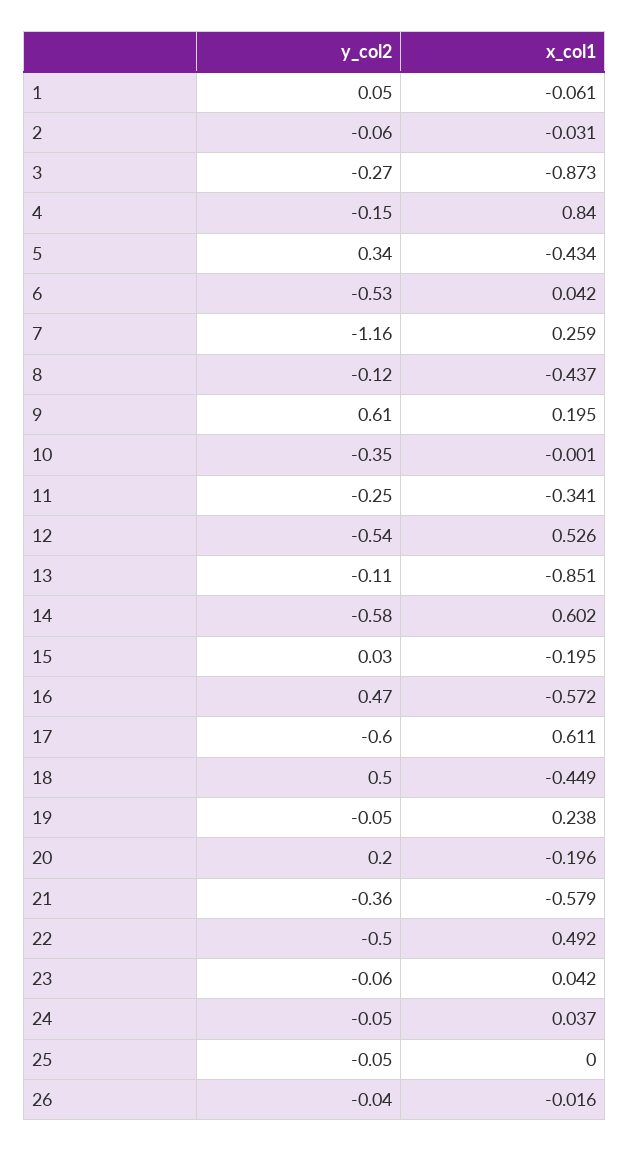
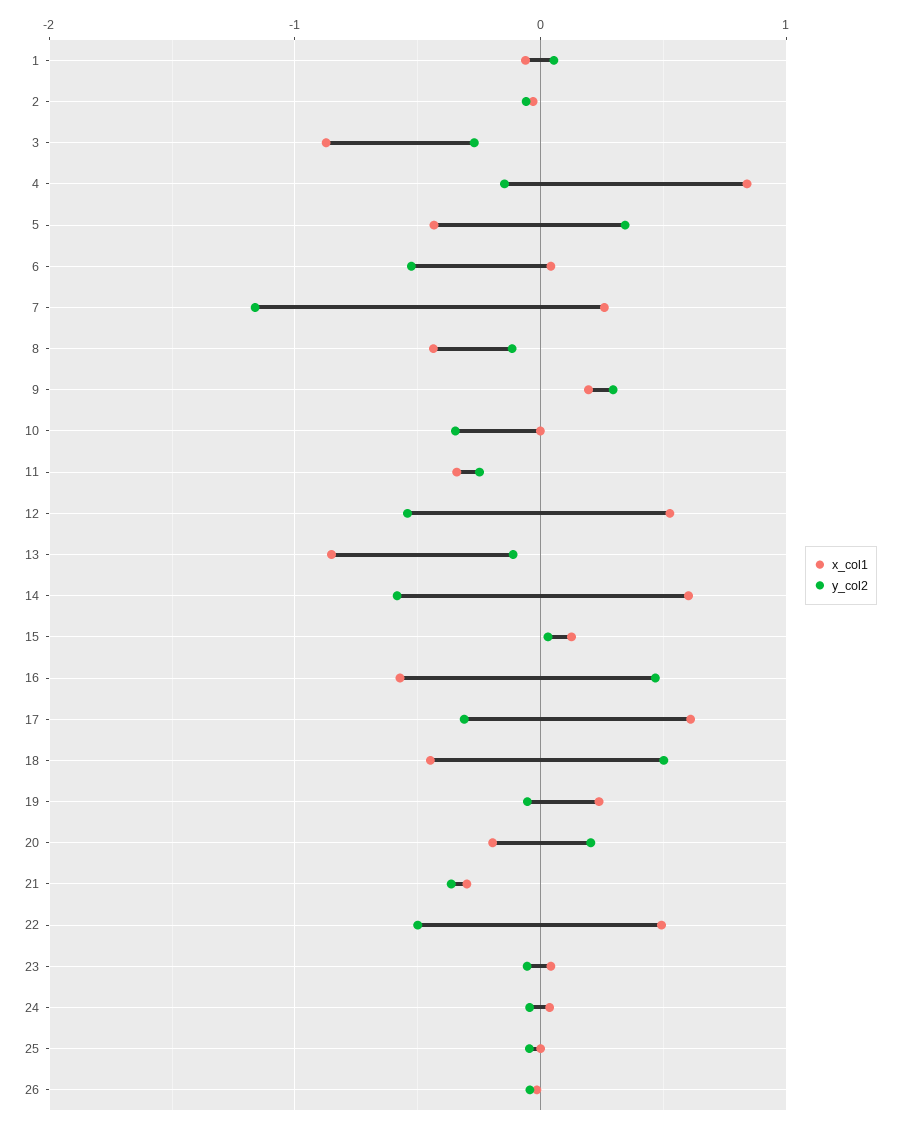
  {
    "y_col2": {
      "1": 0.05,
      "2": -0.06,
      "3": -0.27,
      "4": -0.15,
      "5": 0.34,
      "6": -0.53,
      "7": -1.16,
      "8": -0.12,
-     "9": 0.61,
+     "9": 0.3,
      "10": -0.35,
      "11": -0.25,
      "12": -0.54,
      "13": -0.11,
      "14": -0.58,
      "15": 0.03,
      "16": 0.47,
-     "17": -0.6,
+     "17": -0.3,
      "18": 0.5,
      "19": -0.05,
      "20": 0.2,
      "21": -0.36,
      "22": -0.5,
      "23": -0.06,
      "24": -0.05,
      "25": -0.05,
      "26": -0.04
    },
    "x_col1": {
      "1": -0.061,
      "2": -0.031,
      "3": -0.873,
      "4": 0.84,
      "5": -0.434,
      "6": 0.042,
      "7": 0.259,
      "8": -0.437,
      "9": 0.195,
      "10": -0.001,
      "11": -0.341,
      "12": 0.526,
      "13": -0.851,
      "14": 0.602,
-     "15": -0.195,
+     "15": 0.1,
      "16": -0.572,
      "17": 0.611,
      "18": -0.449,
      "19": 0.238,
      "20": -0.196,
-     "21": -0.579,
+     "21": -0.3,
      "22": 0.492,
      "23": 0.042,
      "24": 0.037,
      "25": 0,
      "26": -0.016
    }
  }

